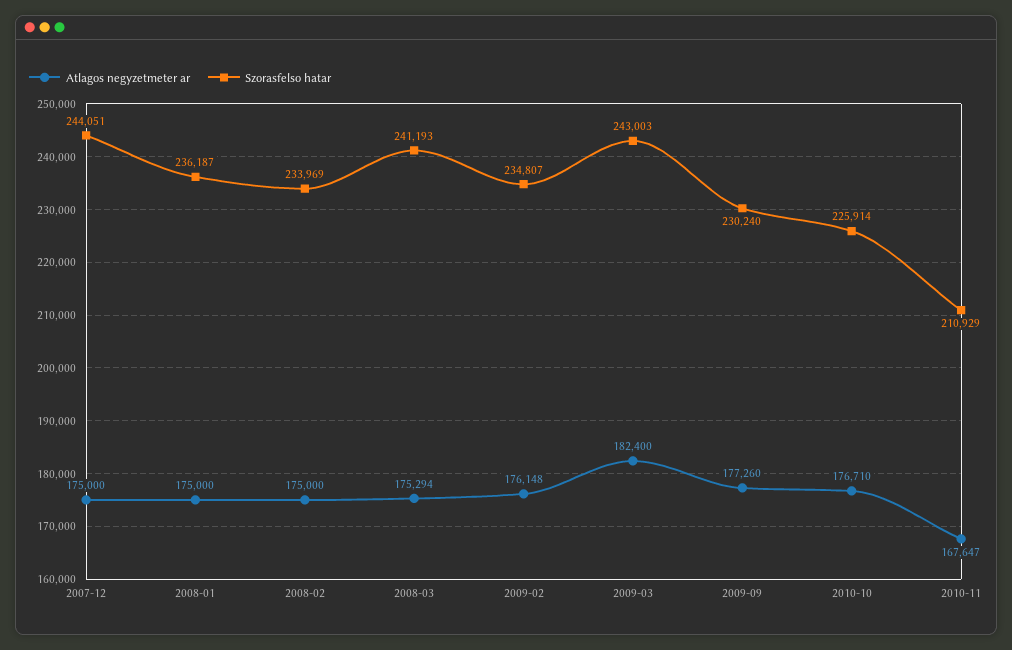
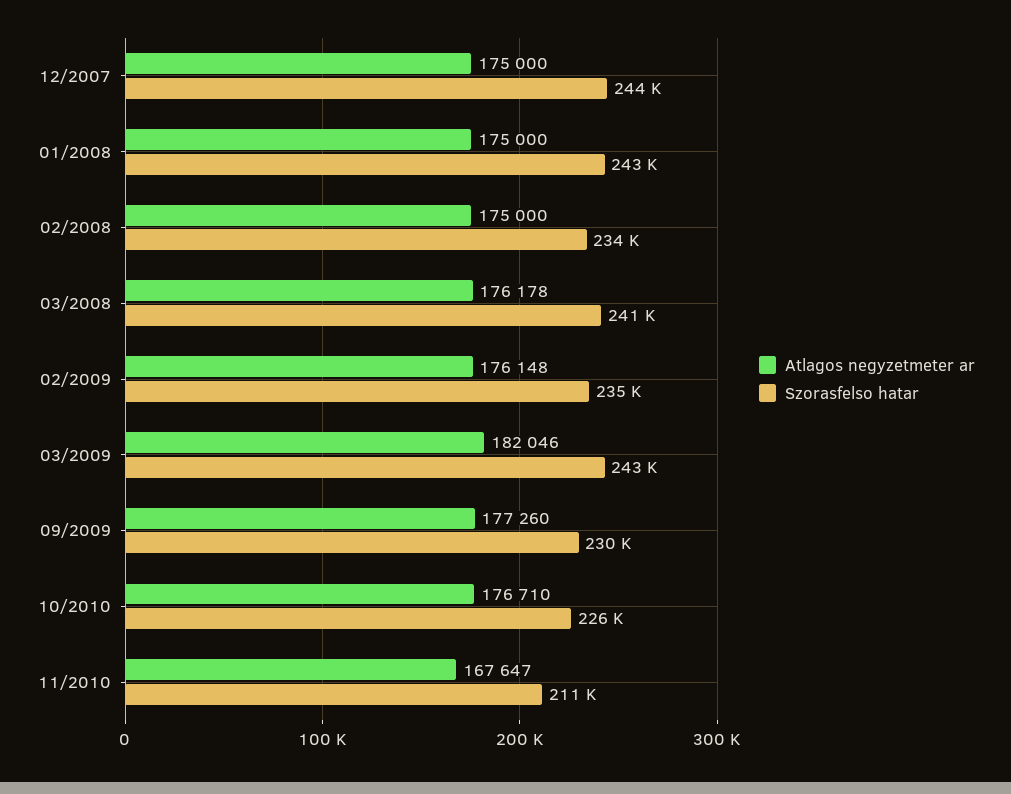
  {
    "Atlagos negyzetmeter ar": {
      "2007-12": 175000,
      "2008-01": 175000,
      "2008-02": 175000,
-     "2008-03": 175294,
+     "2008-03": 176178,
      "2009-02": 176148,
-     "2009-03": 182400,
+     "2009-03": 182046,
      "2009-09": 177260,
      "2010-10": 176710,
      "2010-11": 167647
    },
    "Szorasfelso hatar": {
      "2007-12": 244051,
-     "2008-01": 236187,
+     "2008-01": 243000,
      "2008-02": 233969,
      "2008-03": 241193,
      "2009-02": 234807,
      "2009-03": 243003,
      "2009-09": 230240,
      "2010-10": 225914,
      "2010-11": 210929
    }
  }

